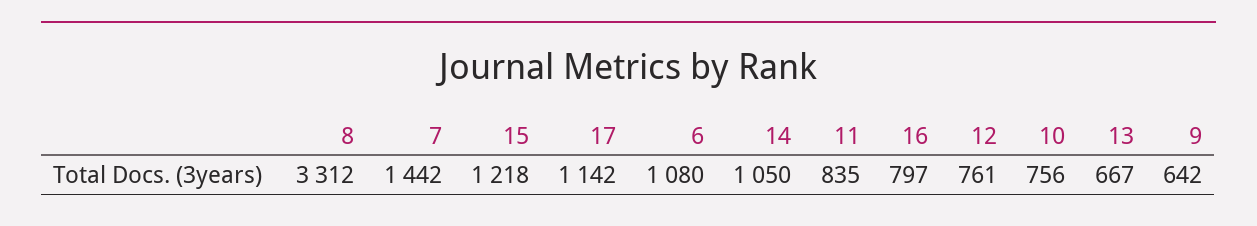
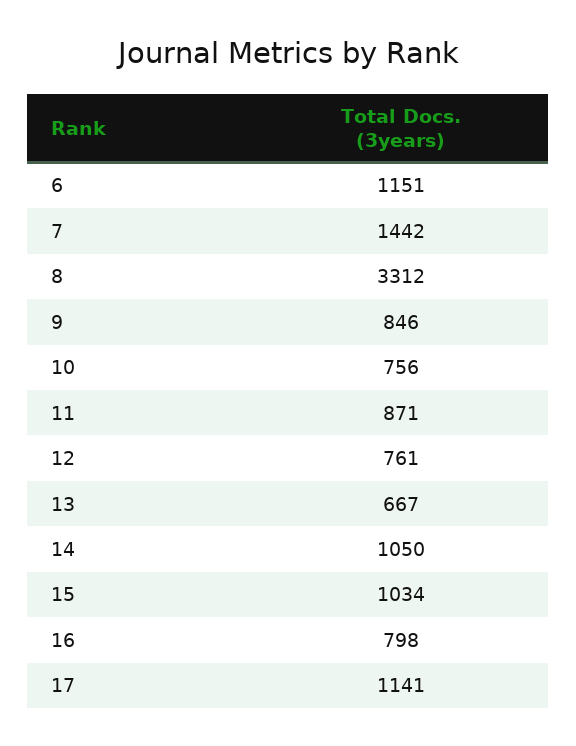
  {
    "8": 3312,
    "7": 1442,
-   "15": 1218,
+   "15": 1034,
-   "17": 1142,
+   "17": 1141,
-   "6": 1080,
+   "6": 1151,
    "14": 1050,
-   "11": 835,
+   "11": 871,
-   "16": 797,
+   "16": 798,
    "12": 761,
    "10": 756,
    "13": 667,
-   "9": 642
+   "9": 846
  }

